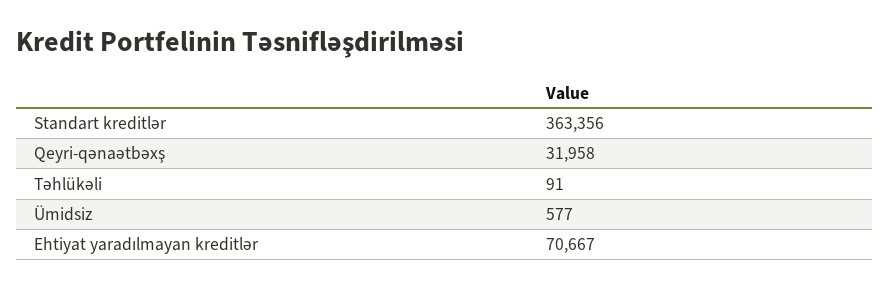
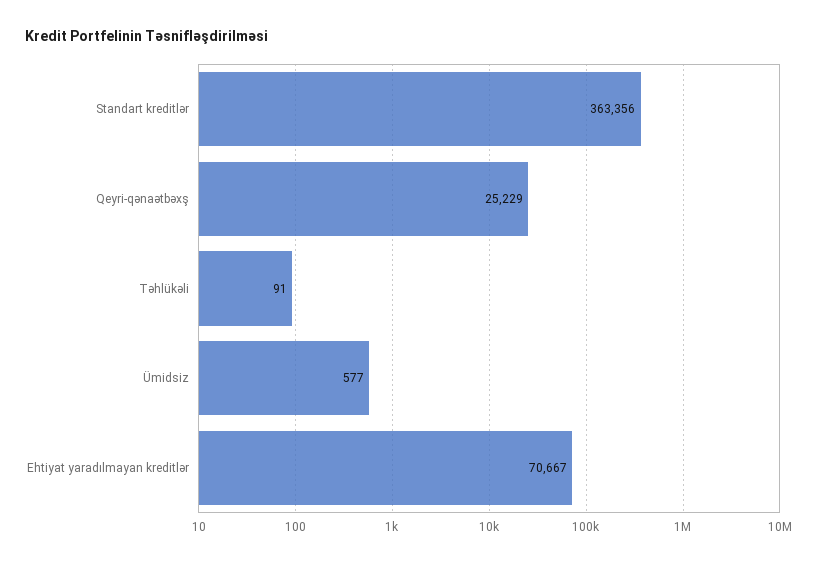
  {
    "Standart kreditlər": 363356,
-   "Qeyri-qənaətbəxş": 31958,
+   "Qeyri-qənaətbəxş": 25229,
    "Təhlükəli": 91,
    "Ümidsiz": 577,
    "Ehtiyat yaradılmayan kreditlər": 70667
  }

